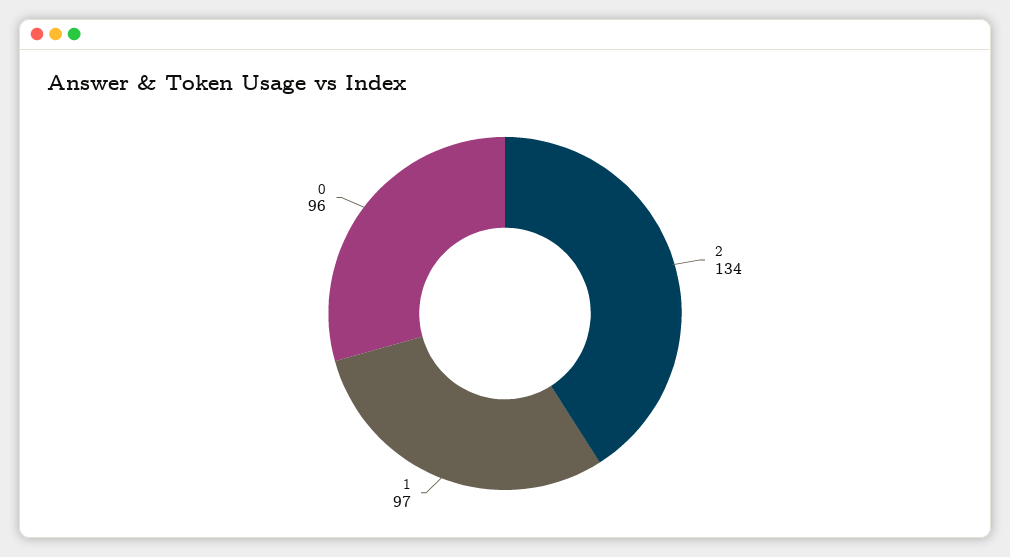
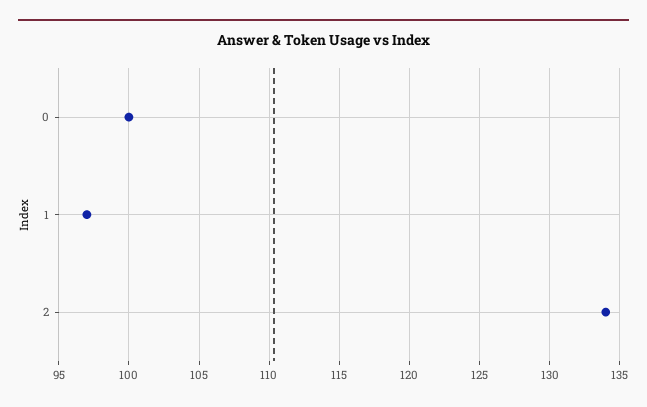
  {
    "2": 134,
    "1": 97,
-   "0": 96
+   "0": 100
  }

